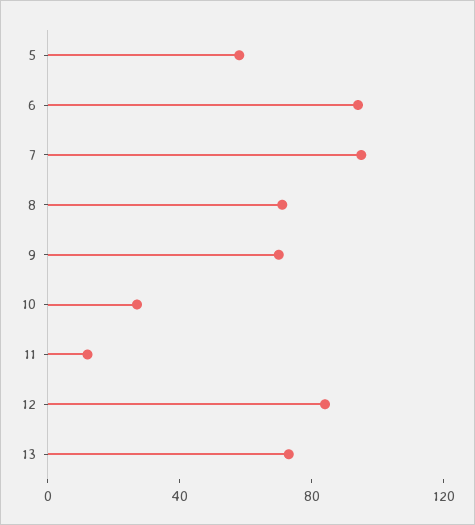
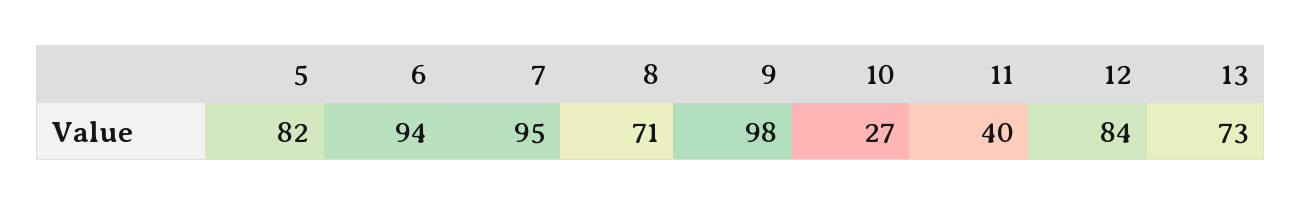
  {
-   "5": 60,
+   "5": 82,
    "6": 94,
    "7": 95,
    "8": 71,
-   "9": 70,
+   "9": 98,
    "10": 27,
-   "11": 10,
+   "11": 40,
    "12": 84,
    "13": 73
  }

